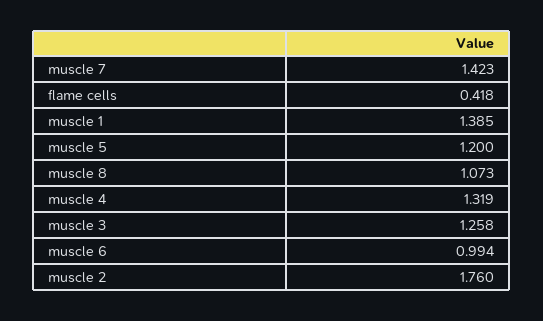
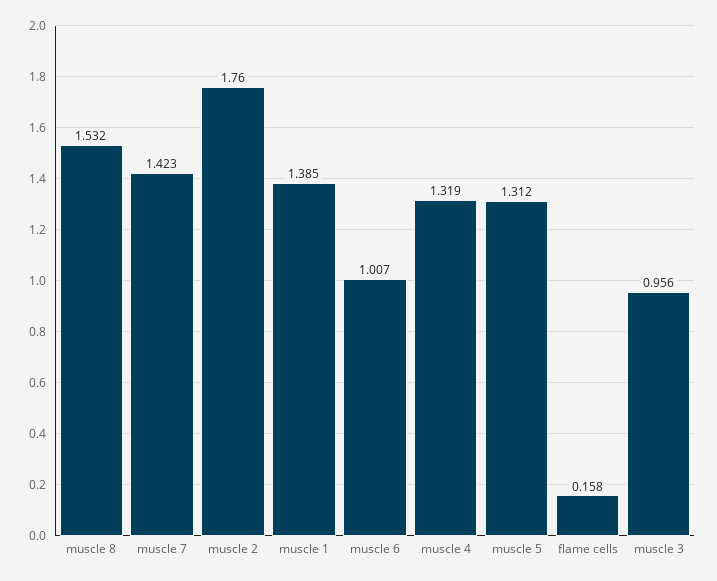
  {
    "muscle 7": 1.423,
-   "flame cells": 0.418,
+   "flame cells": 0.158,
    "muscle 1": 1.385,
-   "muscle 5": 1.2,
+   "muscle 5": 1.312,
-   "muscle 8": 1.073,
+   "muscle 8": 1.532,
    "muscle 4": 1.319,
-   "muscle 3": 1.258,
+   "muscle 3": 0.956,
-   "muscle 6": 0.994,
+   "muscle 6": 1.007,
    "muscle 2": 1.76
  }

